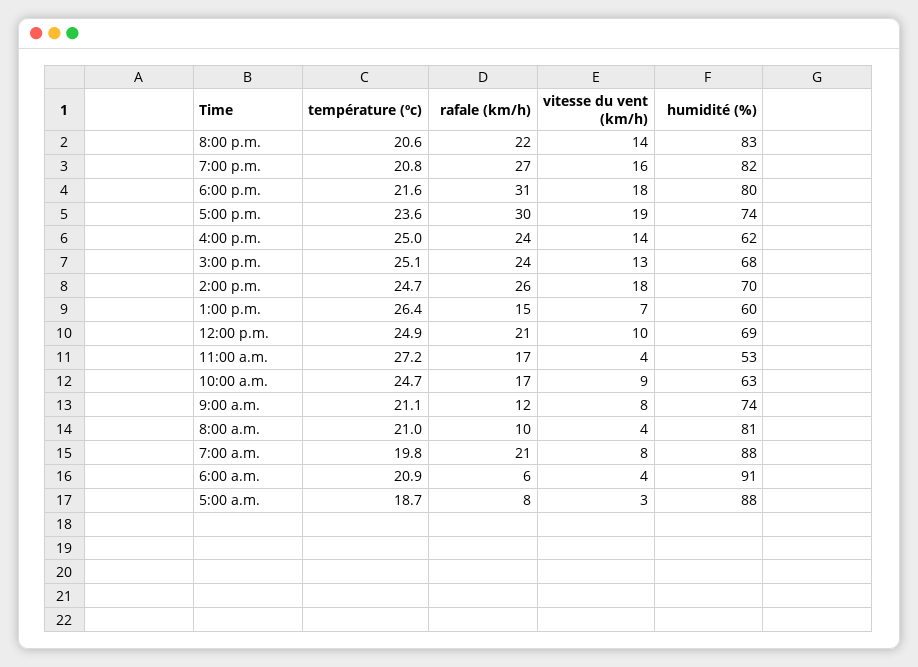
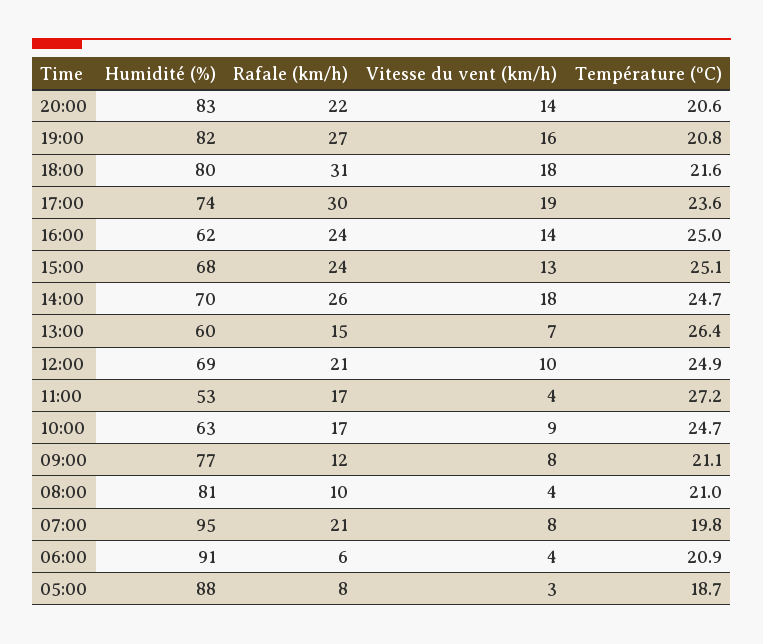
  {
    "température (ºc)": {
      "8:00 p.m.": 20.6,
      "7:00 p.m.": 20.8,
      "6:00 p.m.": 21.6,
      "5:00 p.m.": 23.6,
      "4:00 p.m.": 25,
      "3:00 p.m.": 25.1,
      "2:00 p.m.": 24.7,
      "1:00 p.m.": 26.4,
      "12:00 p.m.": 24.9,
      "11:00 a.m.": 27.2,
      "10:00 a.m.": 24.7,
      "9:00 a.m.": 21.1,
      "8:00 a.m.": 21,
      "7:00 a.m.": 19.8,
      "6:00 a.m.": 20.9,
      "5:00 a.m.": 18.7
    },
    "rafale (km/h)": {
      "8:00 p.m.": 22,
      "7:00 p.m.": 27,
      "6:00 p.m.": 31,
      "5:00 p.m.": 30,
      "4:00 p.m.": 24,
      "3:00 p.m.": 24,
      "2:00 p.m.": 26,
      "1:00 p.m.": 15,
      "12:00 p.m.": 21,
      "11:00 a.m.": 17,
      "10:00 a.m.": 17,
      "9:00 a.m.": 12,
      "8:00 a.m.": 10,
      "7:00 a.m.": 21,
      "6:00 a.m.": 6,
      "5:00 a.m.": 8
    },
    "vitesse du vent (km/h)": {
      "8:00 p.m.": 14,
      "7:00 p.m.": 16,
      "6:00 p.m.": 18,
      "5:00 p.m.": 19,
      "4:00 p.m.": 14,
      "3:00 p.m.": 13,
      "2:00 p.m.": 18,
      "1:00 p.m.": 7,
      "12:00 p.m.": 10,
      "11:00 a.m.": 4,
      "10:00 a.m.": 9,
      "9:00 a.m.": 8,
      "8:00 a.m.": 4,
      "7:00 a.m.": 8,
      "6:00 a.m.": 4,
      "5:00 a.m.": 3
    },
    "humidité (%)": {
      "8:00 p.m.": 83,
      "7:00 p.m.": 82,
      "6:00 p.m.": 80,
      "5:00 p.m.": 74,
      "4:00 p.m.": 62,
      "3:00 p.m.": 68,
      "2:00 p.m.": 70,
      "1:00 p.m.": 60,
      "12:00 p.m.": 69,
      "11:00 a.m.": 53,
      "10:00 a.m.": 63,
-     "9:00 a.m.": 74,
+     "9:00 a.m.": 77,
      "8:00 a.m.": 81,
-     "7:00 a.m.": 88,
+     "7:00 a.m.": 95,
      "6:00 a.m.": 91,
      "5:00 a.m.": 88
    }
  }

